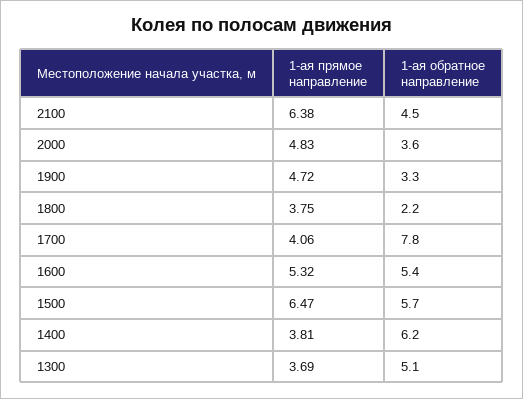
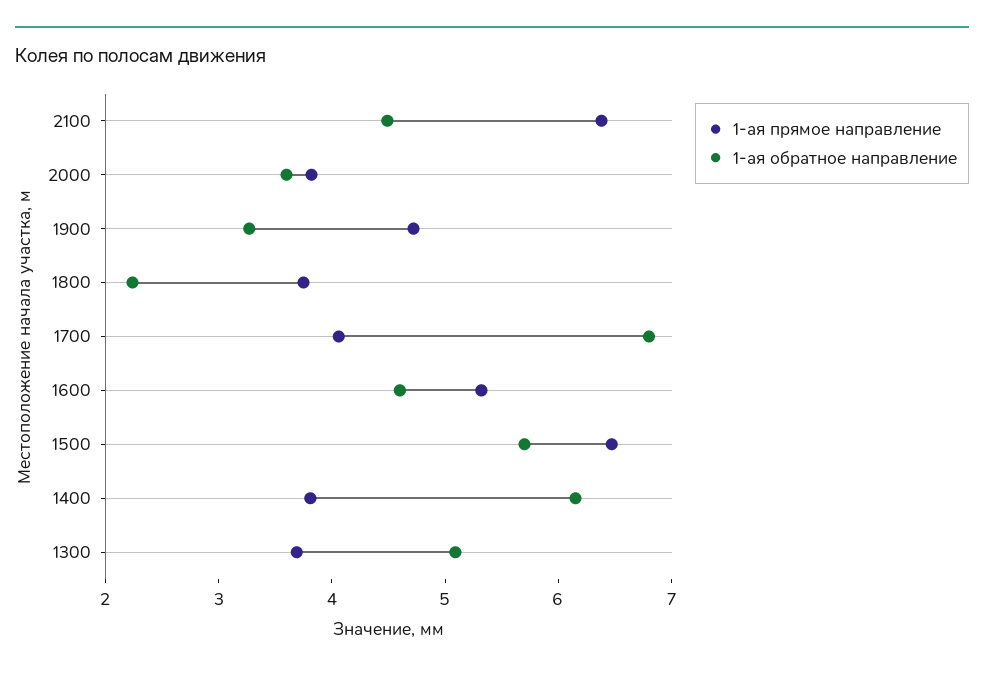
  {
    "1-ая прямое направление": {
      "2100": 6.38,
-     "2000": 4.83,
+     "2000": 3.8,
      "1900": 4.72,
      "1800": 3.75,
      "1700": 4.06,
      "1600": 5.32,
      "1500": 6.47,
      "1400": 3.81,
      "1300": 3.69
    },
    "1-ая обратное направление": {
      "2100": 4.5,
      "2000": 3.6,
      "1900": 3.3,
      "1800": 2.2,
-     "1700": 7.8,
+     "1700": 6.8,
-     "1600": 5.4,
+     "1600": 4.6,
      "1500": 5.7,
      "1400": 6.2,
      "1300": 5.1
    }
  }

